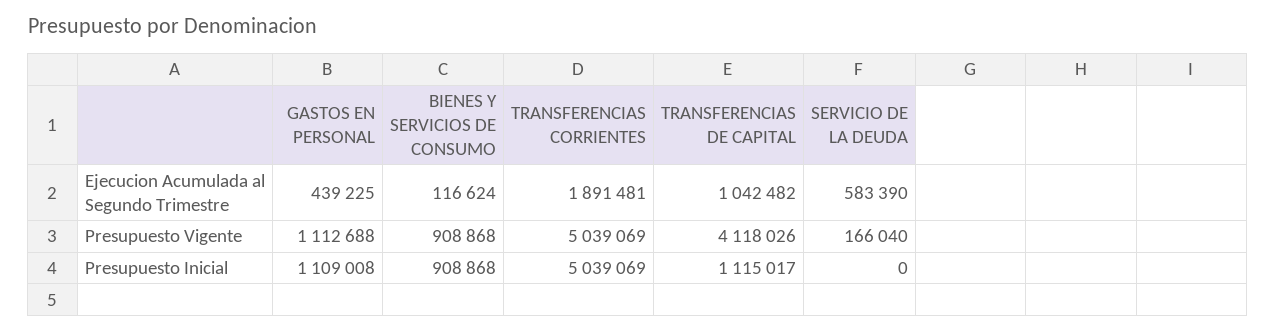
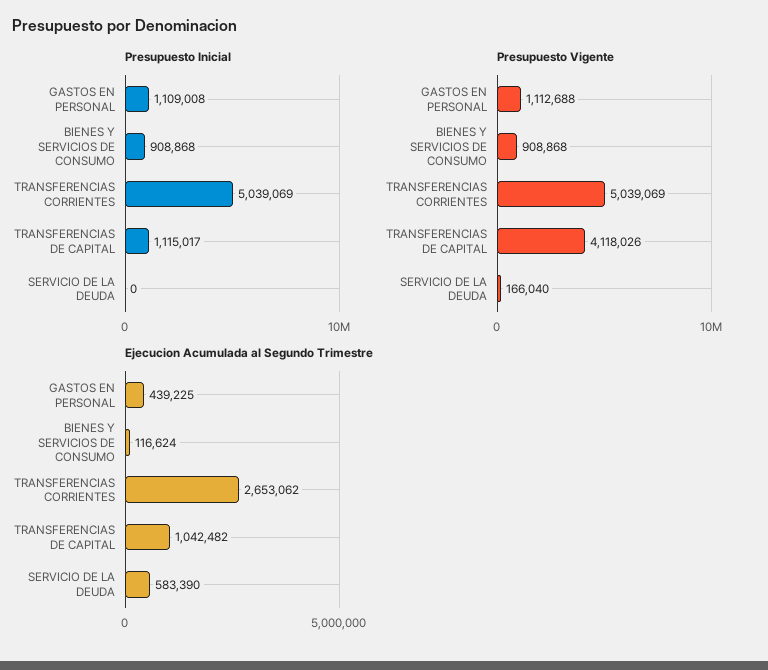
  {
    "Ejecucion Acumulada al Segundo Trimestre": {
      "GASTOS EN PERSONAL": 439225,
      "BIENES Y SERVICIOS DE CONSUMO": 116624,
-     "TRANSFERENCIAS CORRIENTES": 1891481,
+     "TRANSFERENCIAS CORRIENTES": 2653062,
      "TRANSFERENCIAS DE CAPITAL": 1042482,
      "SERVICIO DE LA DEUDA": 583390
    },
    "Presupuesto Vigente": {
      "GASTOS EN PERSONAL": 1112688,
      "BIENES Y SERVICIOS DE CONSUMO": 908868,
      "TRANSFERENCIAS CORRIENTES": 5039069,
      "TRANSFERENCIAS DE CAPITAL": 4118026,
      "SERVICIO DE LA DEUDA": 166040
    },
    "Presupuesto Inicial": {
      "GASTOS EN PERSONAL": 1109008,
      "BIENES Y SERVICIOS DE CONSUMO": 908868,
      "TRANSFERENCIAS CORRIENTES": 5039069,
      "TRANSFERENCIAS DE CAPITAL": 1115017,
      "SERVICIO DE LA DEUDA": 0
    }
  }

